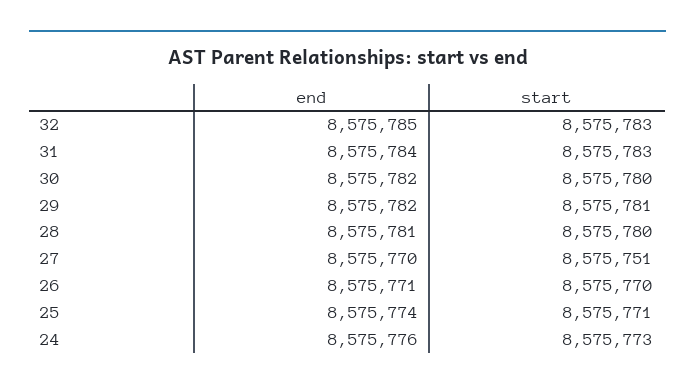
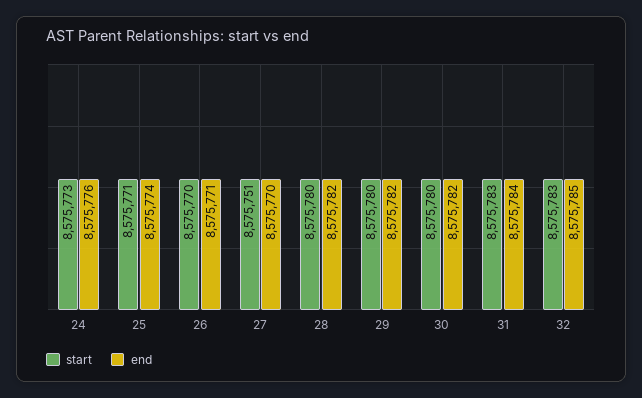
  {
    "end": {
      "32": 8575785,
      "31": 8575784,
      "30": 8575782,
      "29": 8575782,
-     "28": 8575781,
+     "28": 8575782,
      "27": 8575770,
      "26": 8575771,
      "25": 8575774,
      "24": 8575776
    },
    "start": {
      "32": 8575783,
      "31": 8575783,
      "30": 8575780,
-     "29": 8575781,
+     "29": 8575780,
      "28": 8575780,
      "27": 8575751,
      "26": 8575770,
      "25": 8575771,
      "24": 8575773
    }
  }

